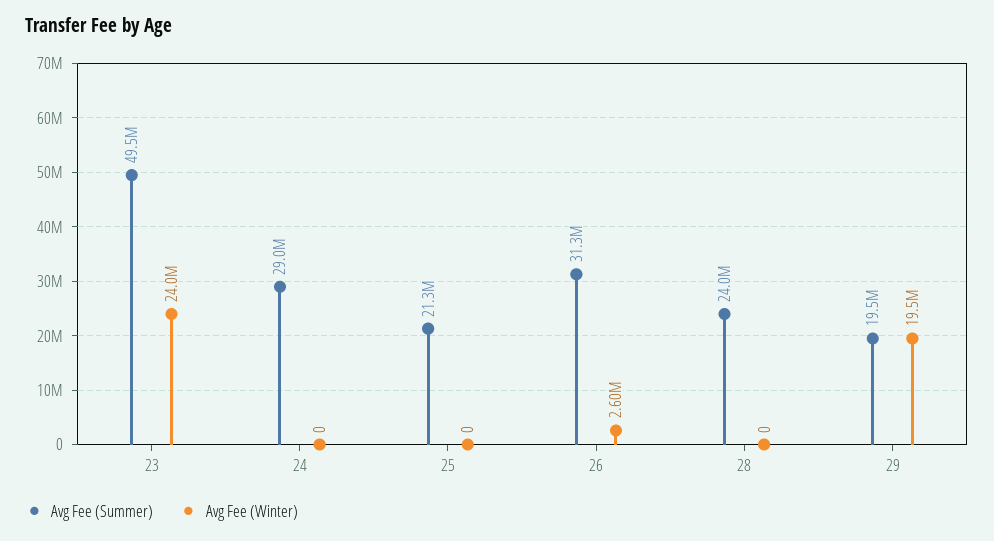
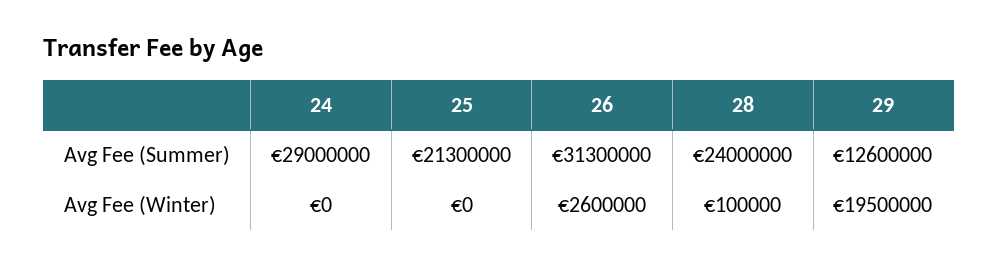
  {
    "Avg Fee (Summer)": {
-     "23": 49500000,
      "24": 29000000,
      "25": 21300000,
      "26": 31300000,
      "28": 24000000,
-     "29": 19500000
+     "29": 12600000
    },
    "Avg Fee (Winter)": {
-     "23": 24000000,
      "24": 0,
      "25": 0,
      "26": 2600000,
-     "28": 0,
+     "28": 100000,
      "29": 19500000
    }
  }

